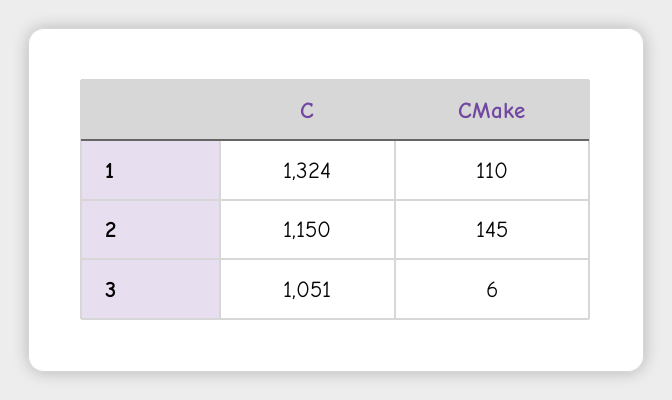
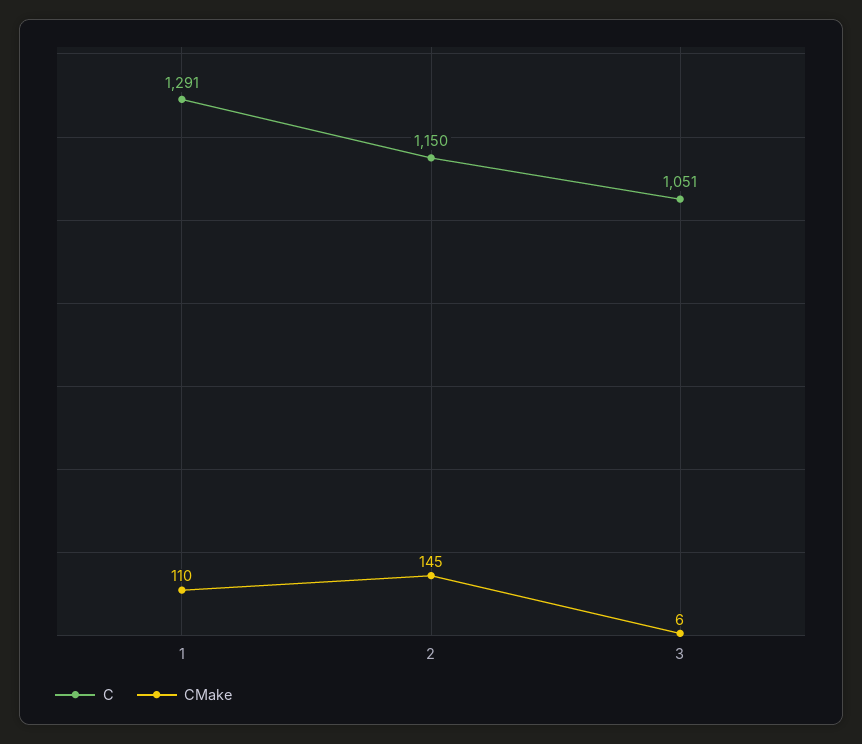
  {
    "C": {
-     "1": 1324,
+     "1": 1291,
      "2": 1150,
      "3": 1051
    },
    "CMake": {
      "1": 110,
      "2": 145,
      "3": 6
    }
  }

